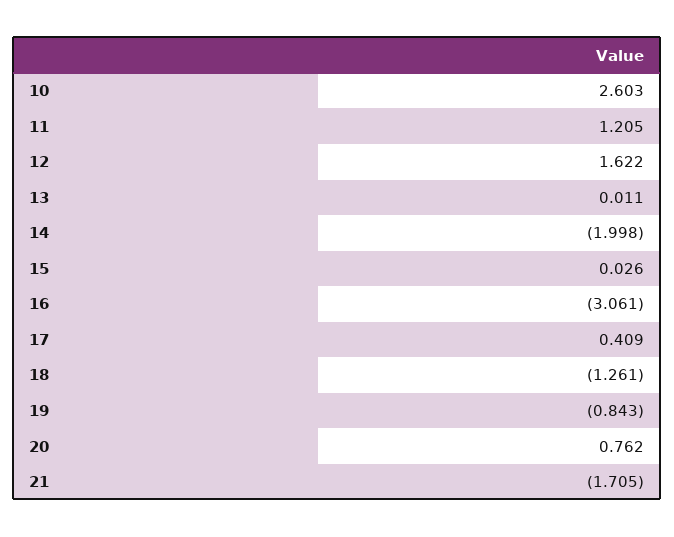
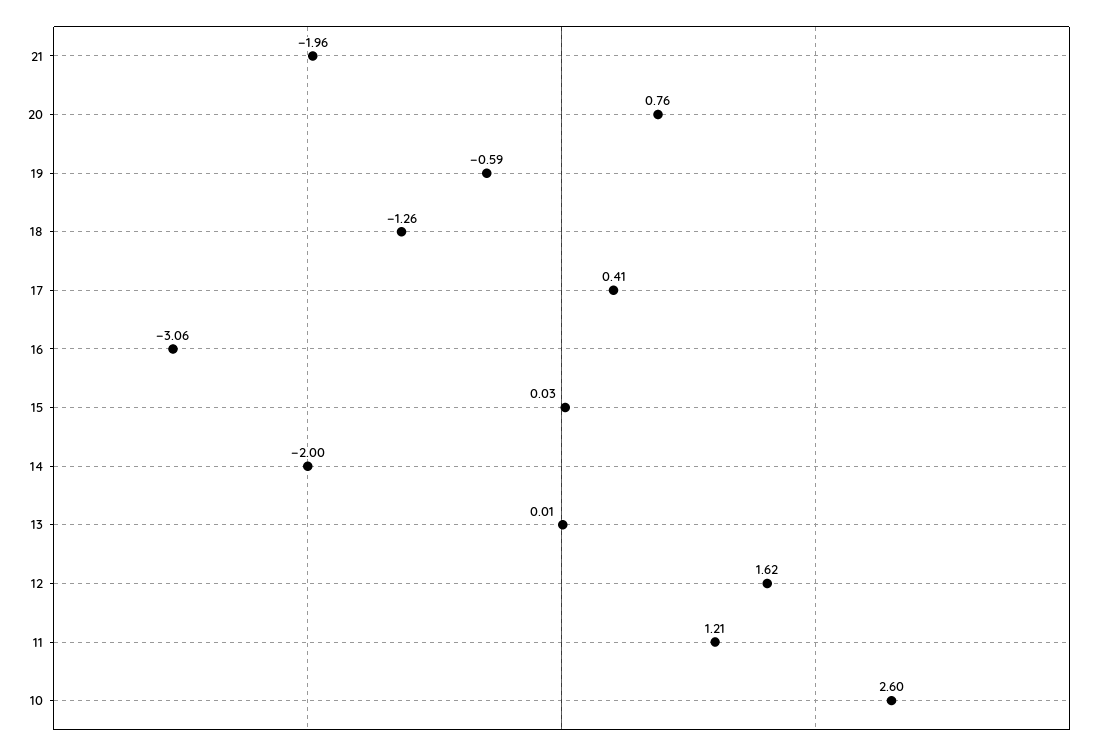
  {
    "10": 2.603,
    "11": 1.205,
    "12": 1.622,
    "13": 0.011,
    "14": -1.998,
    "15": 0.026,
    "16": -3.061,
    "17": 0.409,
    "18": -1.261,
-   "19": -0.843,
+   "19": -0.59,
    "20": 0.762,
-   "21": -1.705
+   "21": -1.96
  }

